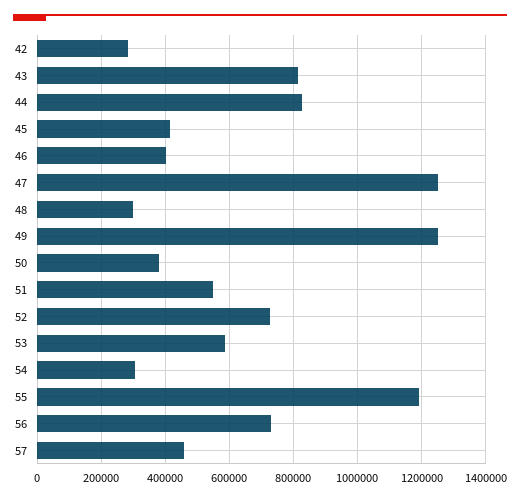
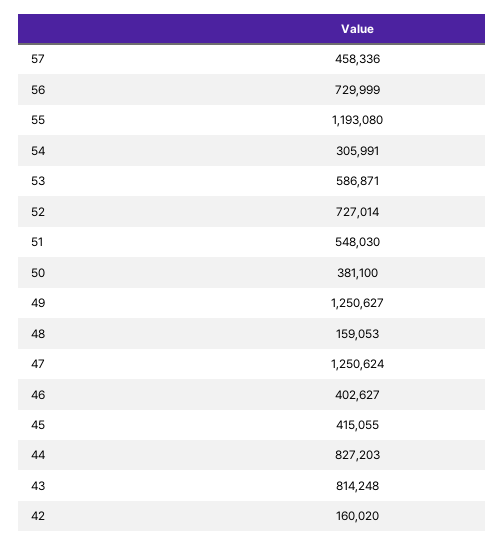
  {
-   "42": 280000,
+   "42": 160020,
    "43": 814248,
    "44": 827203,
    "45": 415055,
    "46": 402627,
    "47": 1250624,
-   "48": 300000,
+   "48": 159053,
    "49": 1250627,
    "50": 381100,
    "51": 548030,
    "52": 727014,
    "53": 586871,
    "54": 305991,
    "55": 1193080,
    "56": 729999,
    "57": 458336
  }

